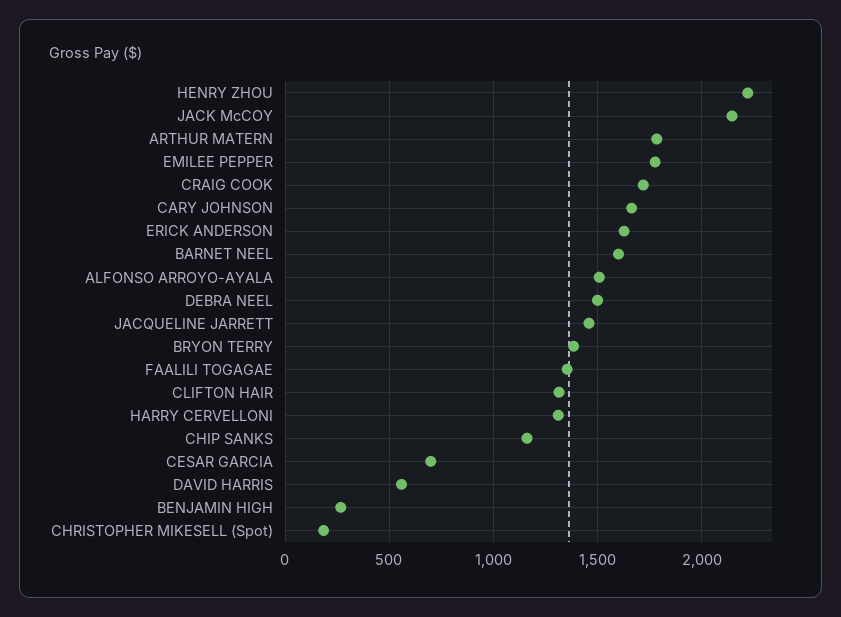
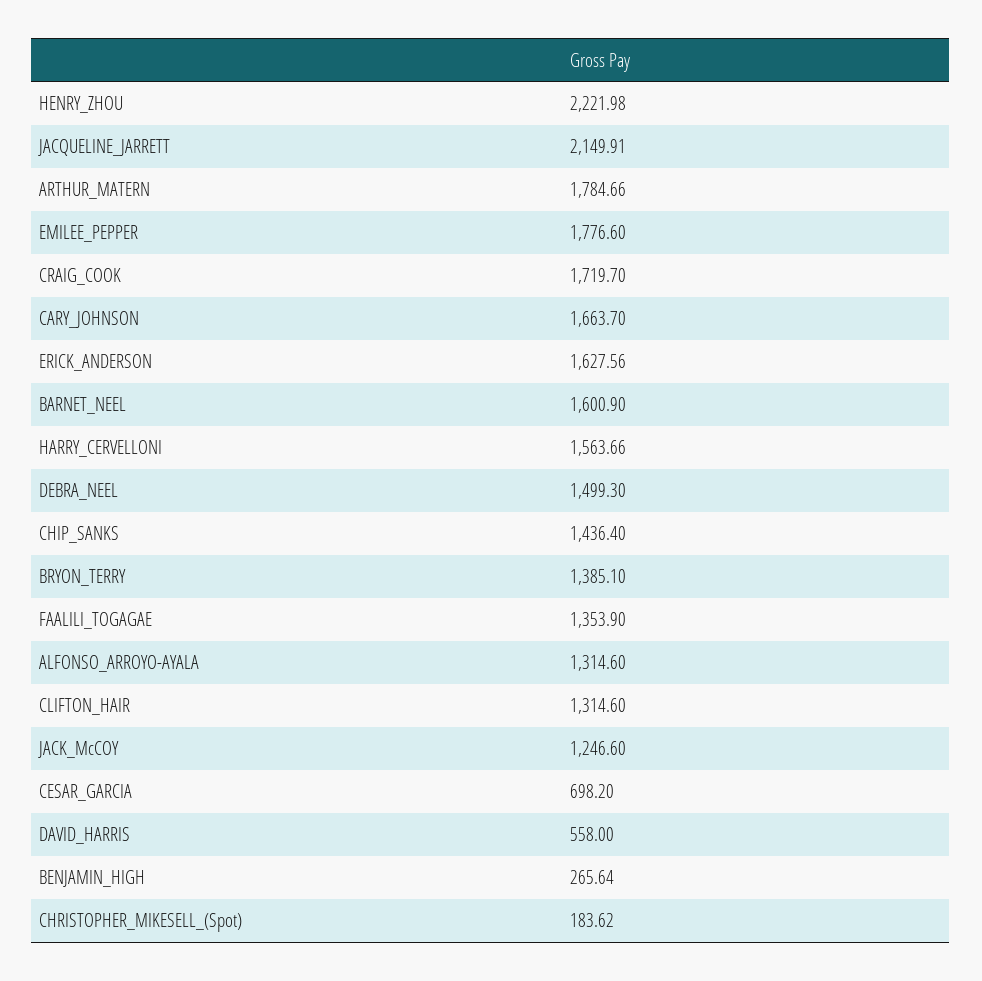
  {
    "HENRY ZHOU": 2221.98,
-   "JACK McCOY": 2150,
+   "JACK McCOY": 1246.6,
    "ARTHUR MATERN": 1784.66,
    "EMILEE PEPPER": 1776.6,
    "CRAIG COOK": 1719.7,
    "CARY JOHNSON": 1663.7,
    "ERICK ANDERSON": 1627.56,
    "BARNET NEEL": 1600.9,
-   "ALFONSO ARROYO-AYALA": 1500,
+   "ALFONSO ARROYO-AYALA": 1314.6,
    "DEBRA NEEL": 1499.3,
-   "JACQUELINE JARRETT": 1450,
+   "JACQUELINE JARRETT": 2149.91,
    "BRYON TERRY": 1385.1,
    "FAALILI TOGAGAE": 1353.9,
    "CLIFTON HAIR": 1314.6,
-   "HARRY CERVELLONI": 1300,
+   "HARRY CERVELLONI": 1563.66,
-   "CHIP SANKS": 1150,
+   "CHIP SANKS": 1436.4,
    "CESAR GARCIA": 698.2,
    "DAVID HARRIS": 558,
    "BENJAMIN HIGH": 265.64,
    "CHRISTOPHER MIKESELL (Spot)": 183.62
  }

